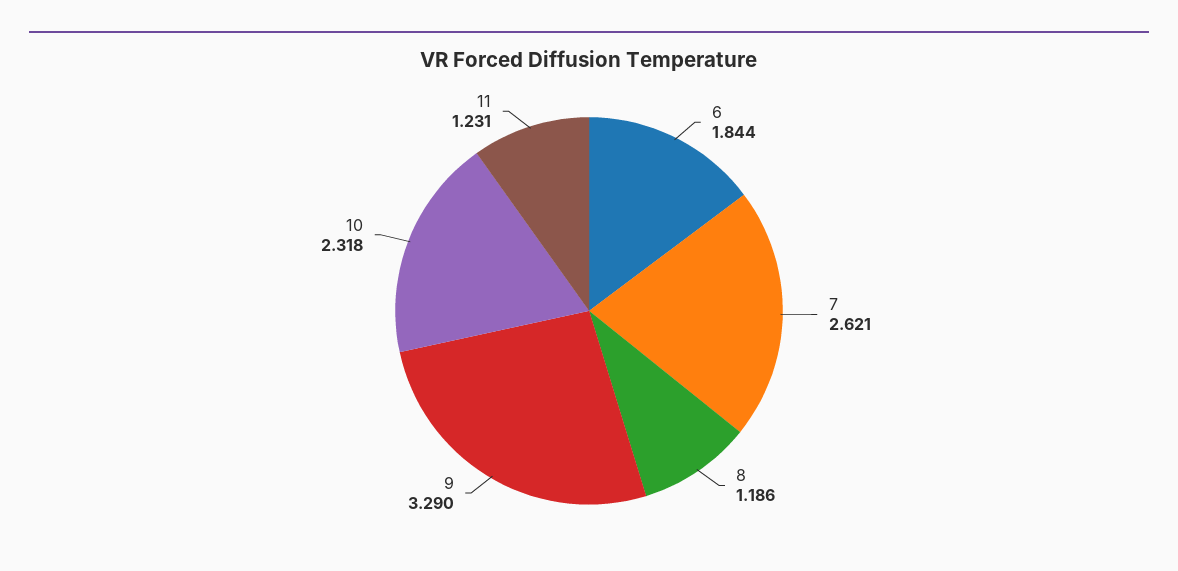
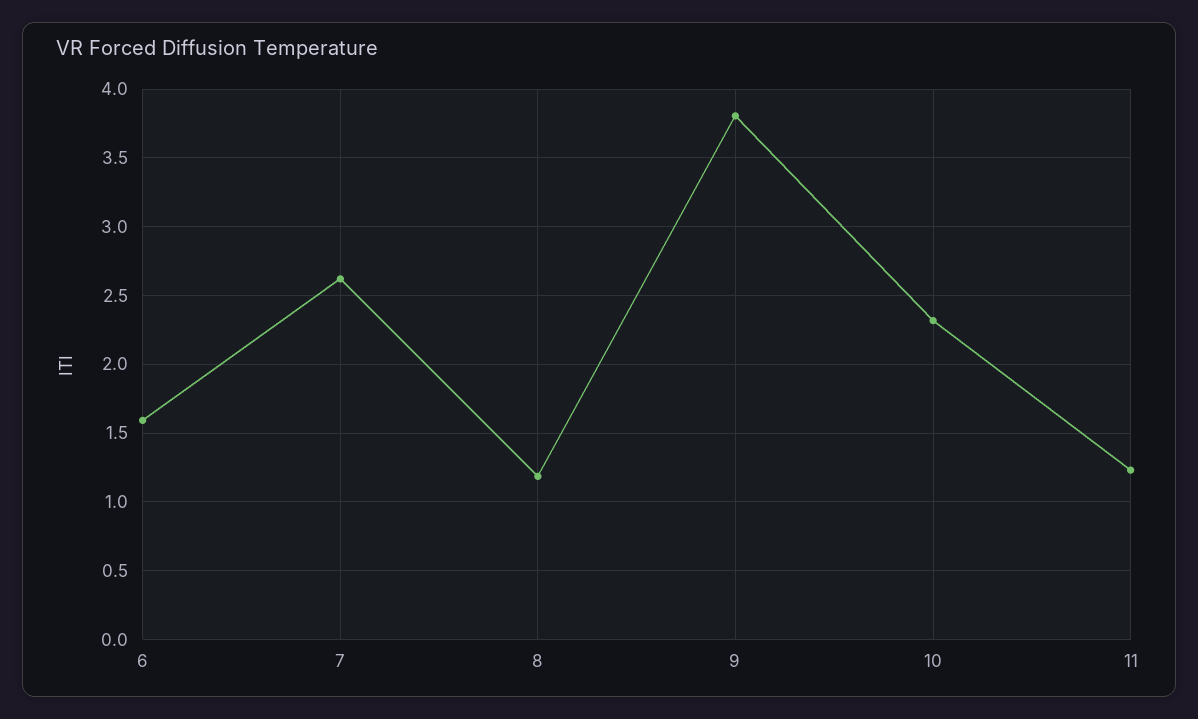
  {
-   "6": 1.844,
+   "6": 1.6,
    "7": 2.621,
    "8": 1.186,
-   "9": 3.29,
+   "9": 3.8,
    "10": 2.318,
    "11": 1.231
  }

